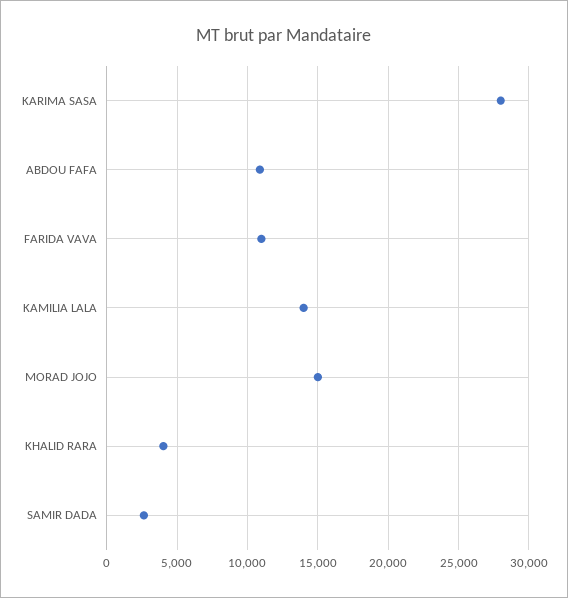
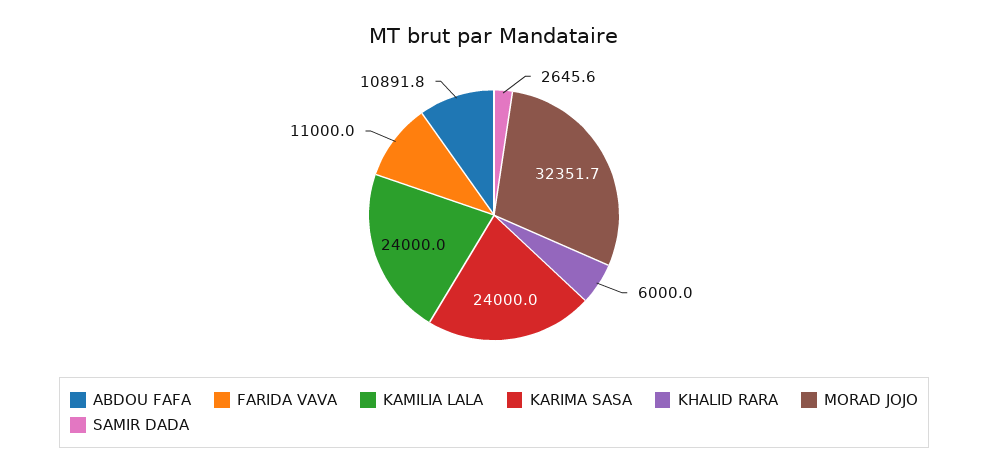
  {
-   "KARIMA SASA": 28000,
+   "KARIMA SASA": 24000,
    "ABDOU FAFA": 10891.8,
    "FARIDA VAVA": 11000,
-   "KAMILIA LALA": 14000,
+   "KAMILIA LALA": 24000,
-   "MORAD JOJO": 15000,
+   "MORAD JOJO": 32351.7,
-   "KHALID RARA": 4000,
+   "KHALID RARA": 6000,
    "SAMIR DADA": 2645.6
  }

